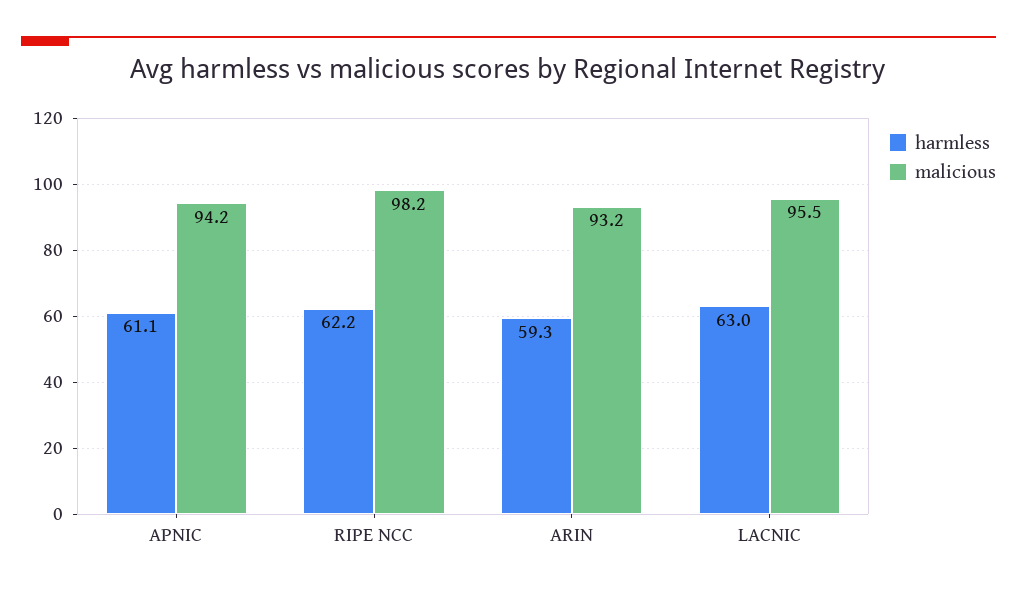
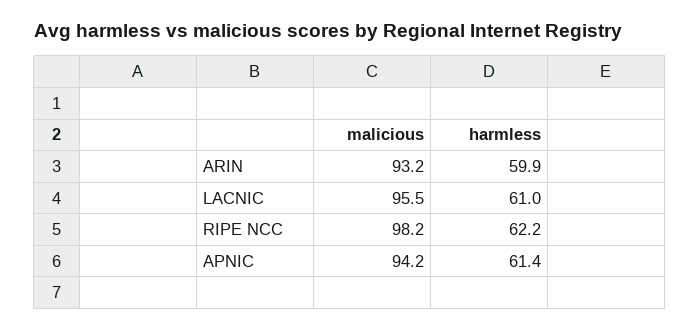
  {
    "harmless": {
-     "APNIC": 61.1,
+     "APNIC": 61.4,
      "RIPE NCC": 62.2,
-     "ARIN": 59.3,
+     "ARIN": 59.9,
-     "LACNIC": 63
+     "LACNIC": 61
    },
    "malicious": {
      "APNIC": 94.2,
      "RIPE NCC": 98.2,
      "ARIN": 93.2,
      "LACNIC": 95.5
    }
  }

